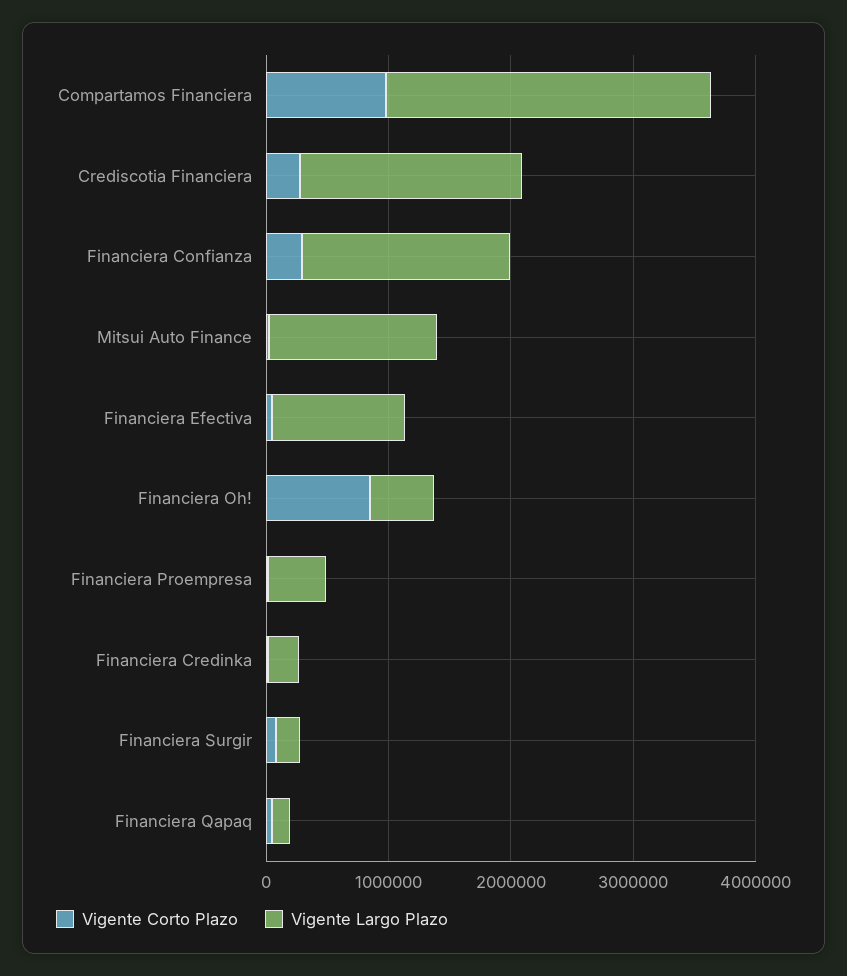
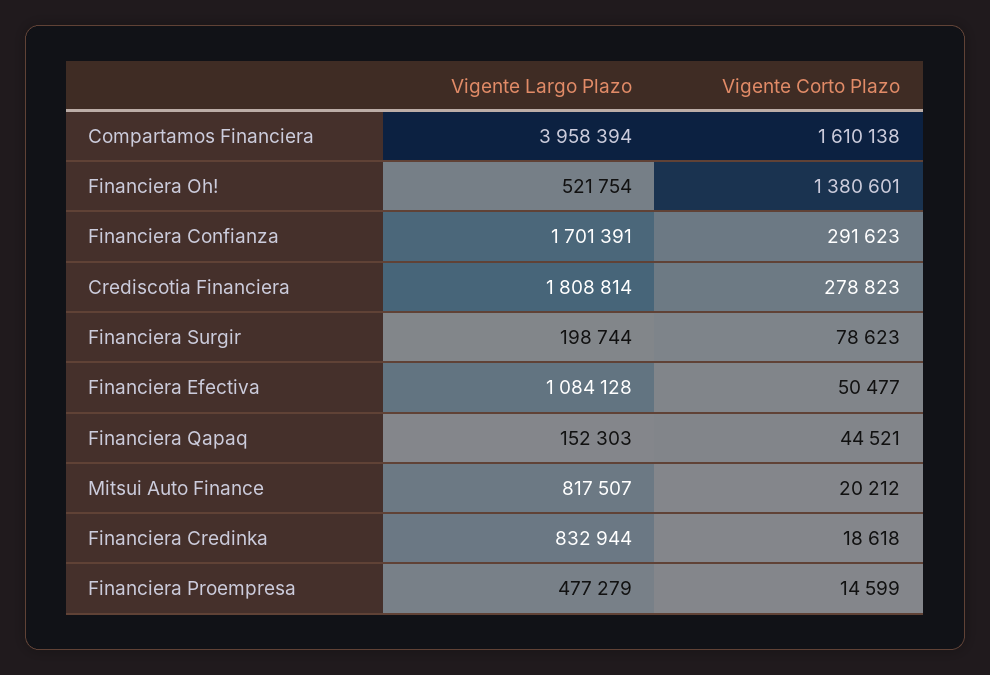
  {
    "Vigente Corto Plazo": {
-     "Compartamos Financiera": 1000000,
+     "Compartamos Financiera": 1610138,
      "Crediscotia Financiera": 278823,
      "Financiera Confianza": 291623,
      "Mitsui Auto Finance": 20212,
      "Financiera Efectiva": 50477,
-     "Financiera Oh!": 800000,
+     "Financiera Oh!": 1380601,
      "Financiera Proempresa": 14599,
      "Financiera Credinka": 18618,
      "Financiera Surgir": 78623,
      "Financiera Qapaq": 44521
    },
    "Vigente Largo Plazo": {
-     "Compartamos Financiera": 2600000,
+     "Compartamos Financiera": 3958394,
      "Crediscotia Financiera": 1808814,
      "Financiera Confianza": 1701391,
-     "Mitsui Auto Finance": 1400000,
+     "Mitsui Auto Finance": 817507,
      "Financiera Efectiva": 1084128,
      "Financiera Oh!": 521754,
      "Financiera Proempresa": 477279,
-     "Financiera Credinka": 200000,
+     "Financiera Credinka": 832944,
      "Financiera Surgir": 198744,
      "Financiera Qapaq": 152303
    }
  }

